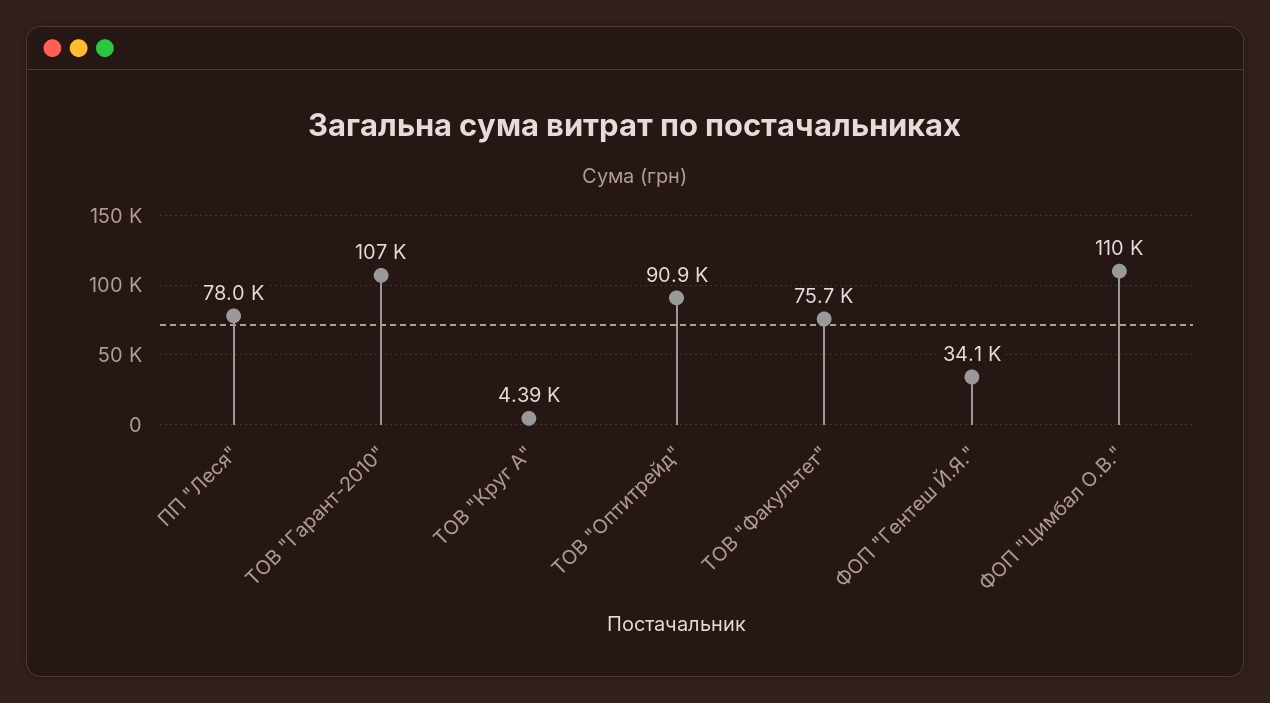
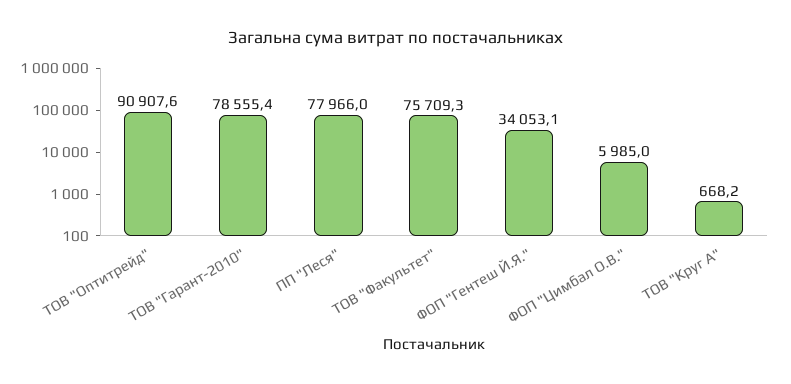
  {
    "ПП \"Леся\"": 77966,
-   "ТОВ \"Гарант-2010\"": 107000,
+   "ТОВ \"Гарант-2010\"": 78555.4,
-   "ТОВ \"Круг А\"": 4390,
+   "ТОВ \"Круг А\"": 668.2,
    "ТОВ \"Оптитрейд\"": 90907.6,
    "ТОВ \"Факультет\"": 75709.3,
    "ФОП \"Гентеш Й.Я.\"": 34053.1,
-   "ФОП \"Цимбал О.В.\"": 110000
+   "ФОП \"Цимбал О.В.\"": 5985
  }

